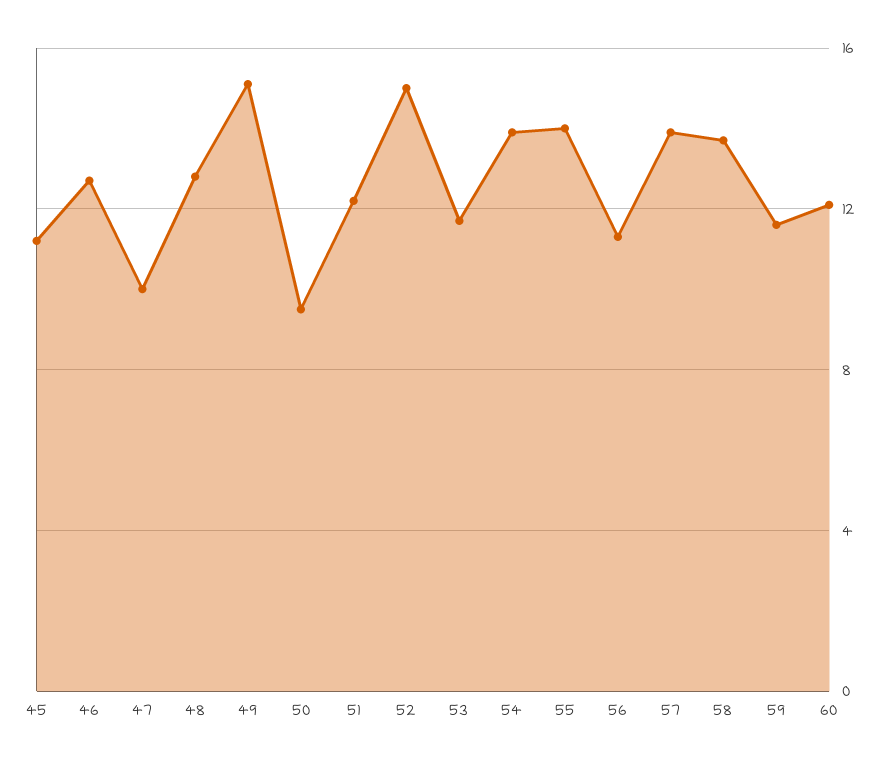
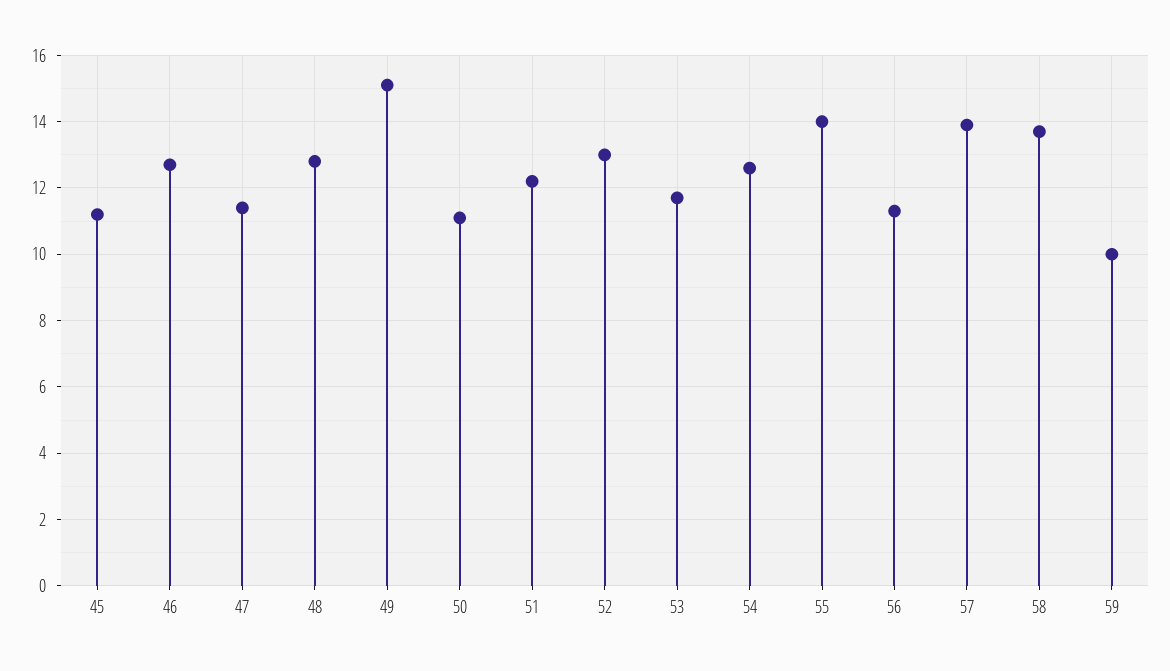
  {
    "45": 11,
    "46": 12.5,
-   "47": 10,
+   "47": 11.5,
    "48": 13,
    "49": 15,
-   "50": 9.5,
+   "50": 11,
    "51": 12,
-   "52": 15,
+   "52": 13,
    "53": 11.5,
-   "54": 14,
+   "54": 12.5,
    "55": 14,
    "56": 11.5,
    "57": 14,
    "58": 13.5,
-   "59": 11.5,
+   "59": 10
-   "60": 12
  }

